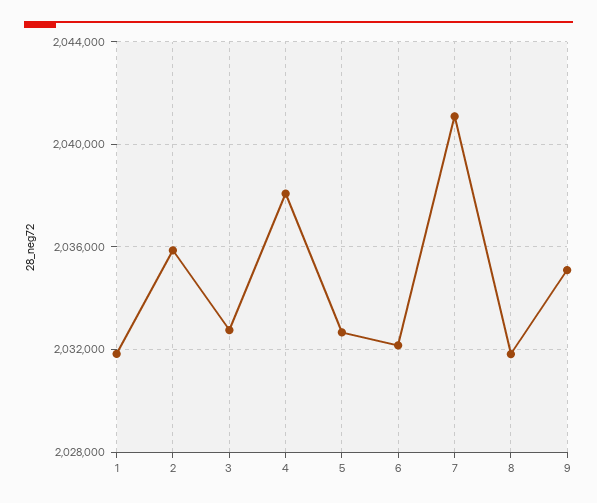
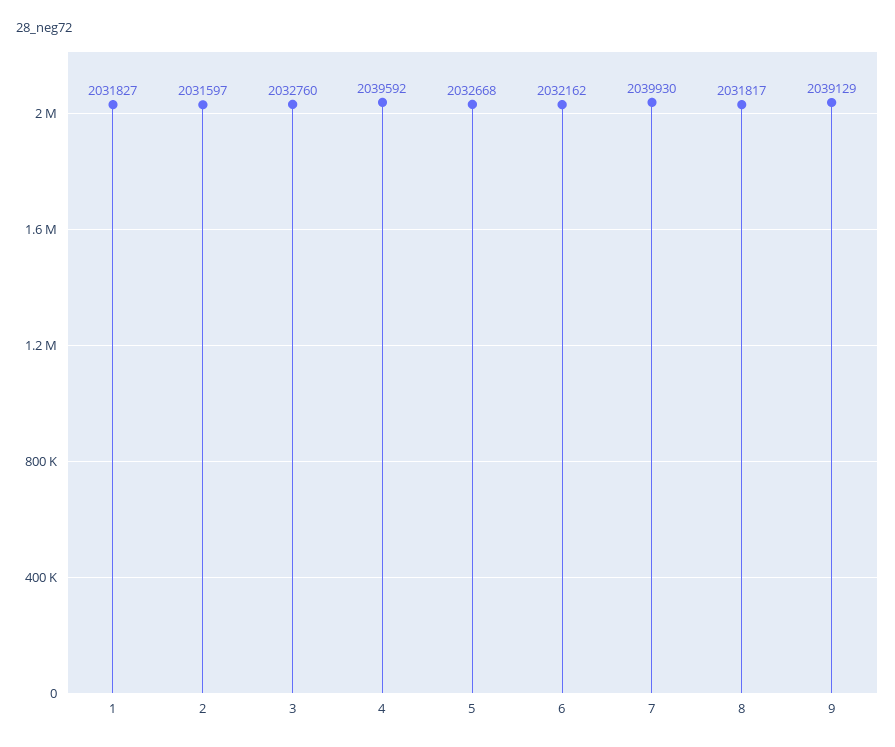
  {
    "1": 2031827,
-   "2": 2036000,
+   "2": 2031597,
    "3": 2032760,
-   "4": 2038000,
+   "4": 2039592,
    "5": 2032668,
    "6": 2032162,
-   "7": 2041000,
+   "7": 2039930,
    "8": 2031817,
-   "9": 2035000
+   "9": 2039129
  }

